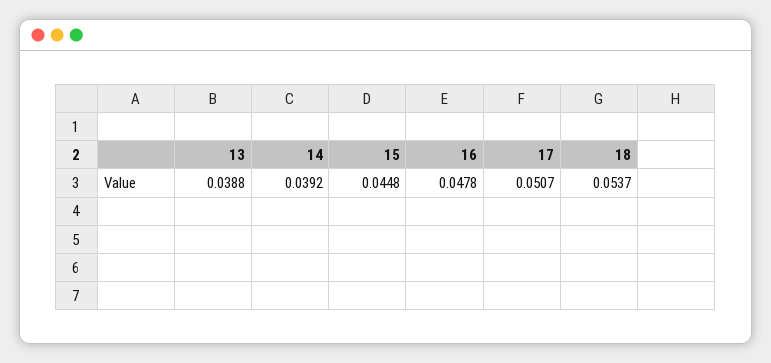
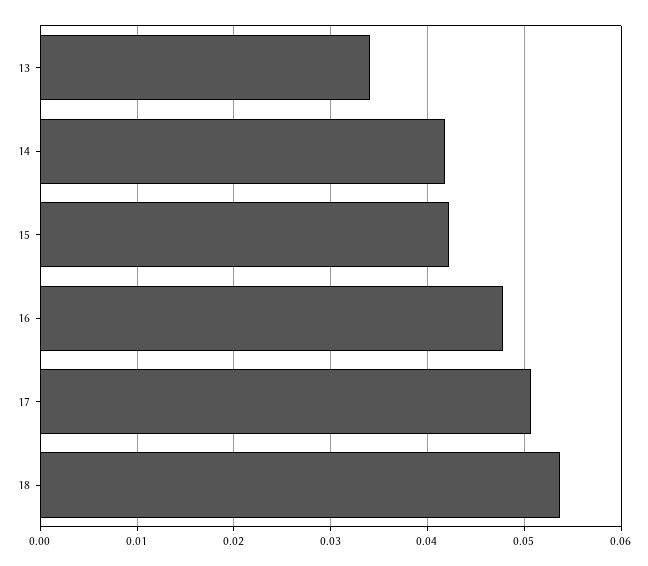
  {
-   "13": 0.0388,
+   "13": 0.034,
-   "14": 0.0392,
+   "14": 0.042,
-   "15": 0.0448,
+   "15": 0.042,
    "16": 0.0478,
    "17": 0.0507,
    "18": 0.0537
  }

